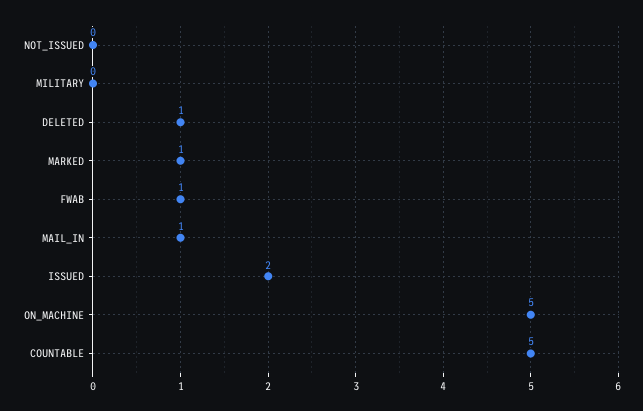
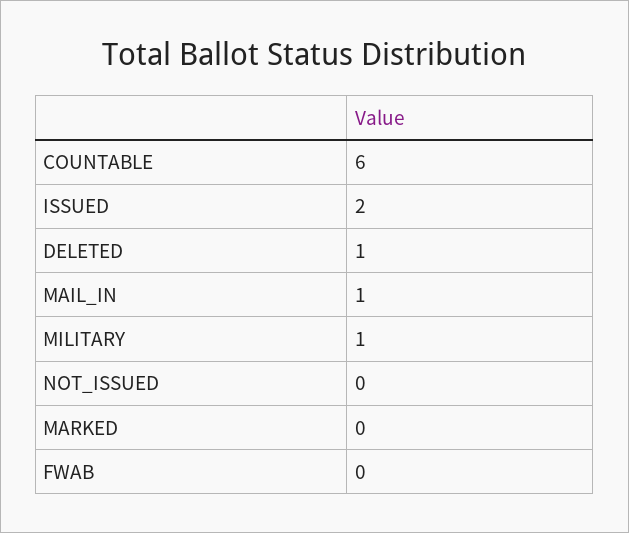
  {
    "NOT_ISSUED": 0,
-   "MILITARY": 0,
+   "MILITARY": 1,
    "DELETED": 1,
-   "MARKED": 1,
+   "MARKED": 0,
-   "FWAB": 1,
+   "FWAB": 0,
    "MAIL_IN": 1,
    "ISSUED": 2,
-   "ON_MACHINE": 5,
-   "COUNTABLE": 5
+   "COUNTABLE": 6
  }

